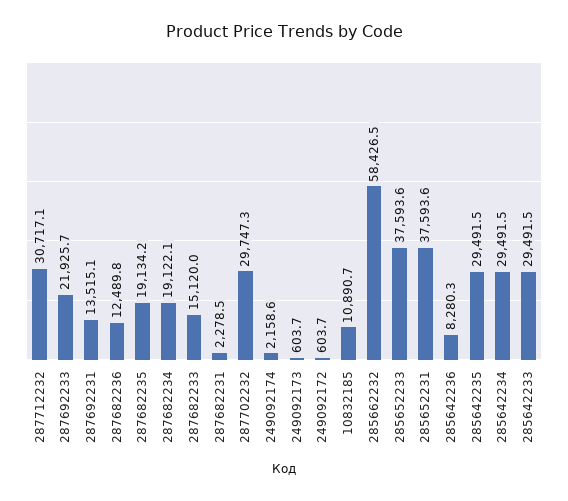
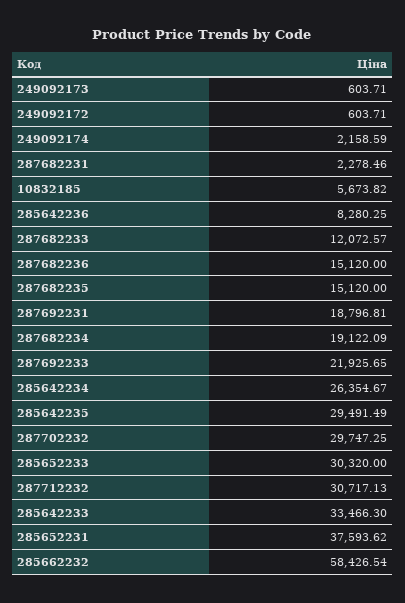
  {
    "287712232": 30717.13,
    "287692233": 21925.65,
-   "287692231": 13515.1,
+   "287692231": 18796.81,
-   "287682236": 12489.8,
+   "287682236": 15120,
-   "287682235": 19134.2,
+   "287682235": 15120,
    "287682234": 19122.09,
-   "287682233": 15120,
+   "287682233": 12072.57,
    "287682231": 2278.46,
    "287702232": 29747.25,
    "249092174": 2158.59,
    "249092173": 603.71,
    "249092172": 603.71,
-   "10832185": 10890.7,
+   "10832185": 5673.82,
    "285662232": 58426.54,
-   "285652233": 37593.6,
+   "285652233": 30320,
    "285652231": 37593.62,
    "285642236": 8280.25,
    "285642235": 29491.49,
-   "285642234": 29491.5,
+   "285642234": 26354.67,
-   "285642233": 29491.5
+   "285642233": 33466.3
  }

